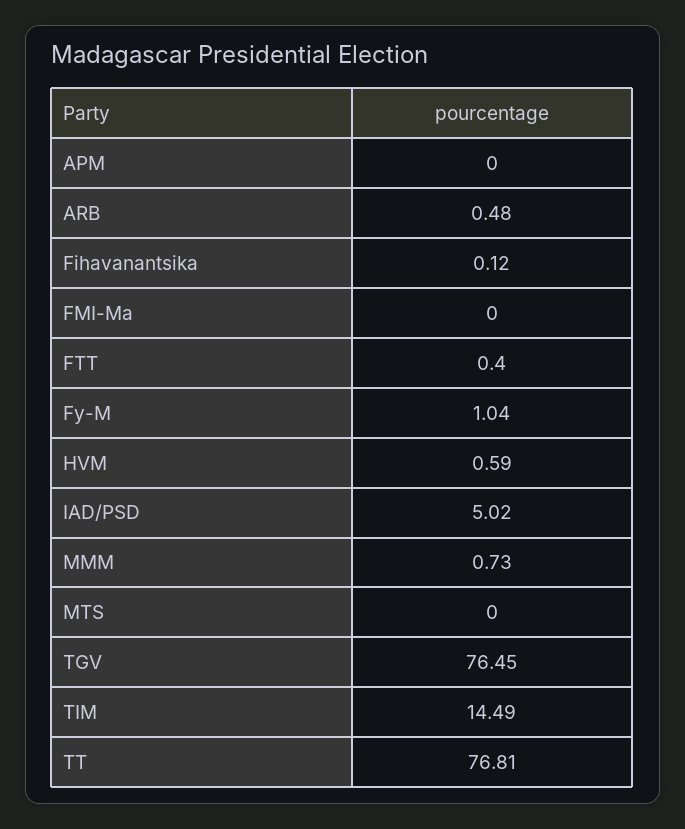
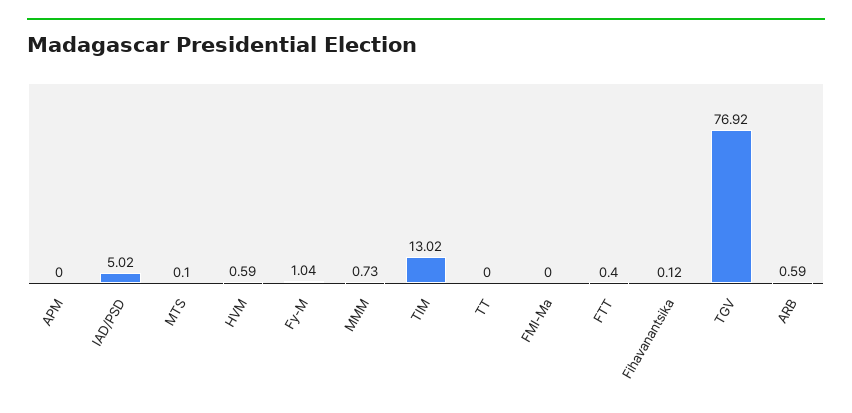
  {
    "APM": 0,
-   "ARB": 0.48,
+   "ARB": 0.59,
    "Fihavanantsika": 0.12,
    "FMI-Ma": 0,
    "FTT": 0.4,
    "Fy-M": 1.04,
    "HVM": 0.59,
    "IAD/PSD": 5.02,
    "MMM": 0.73,
-   "MTS": 0,
+   "MTS": 0.1,
-   "TGV": 76.45,
+   "TGV": 76.92,
-   "TIM": 14.49,
+   "TIM": 13.02,
-   "TT": 76.81
+   "TT": 0
  }

